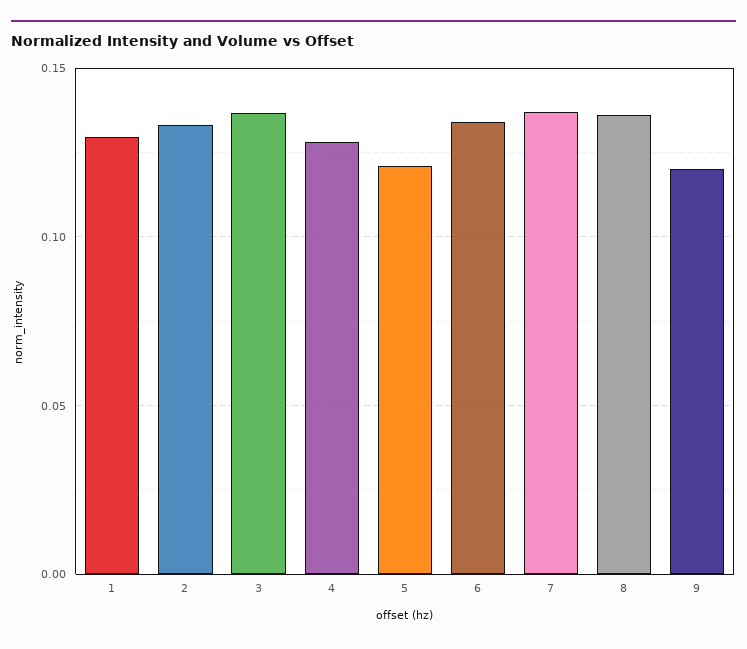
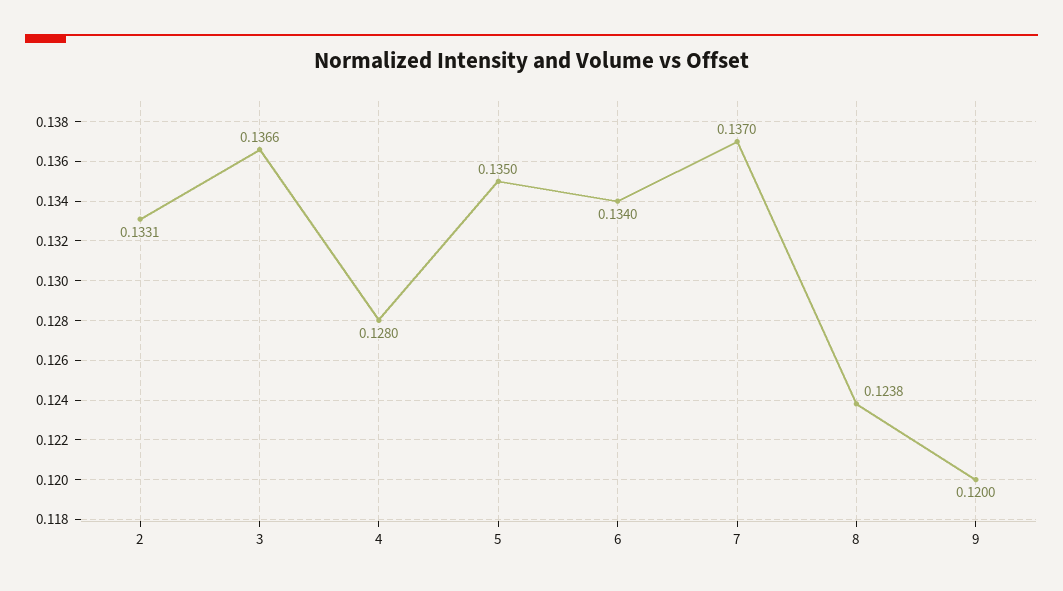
  {
-   "1": 0.13,
    "2": 0.1331,
    "3": 0.1366,
    "4": 0.128,
-   "5": 0.12,
+   "5": 0.135,
    "6": 0.134,
    "7": 0.137,
-   "8": 0.135,
+   "8": 0.1238,
    "9": 0.12
  }

